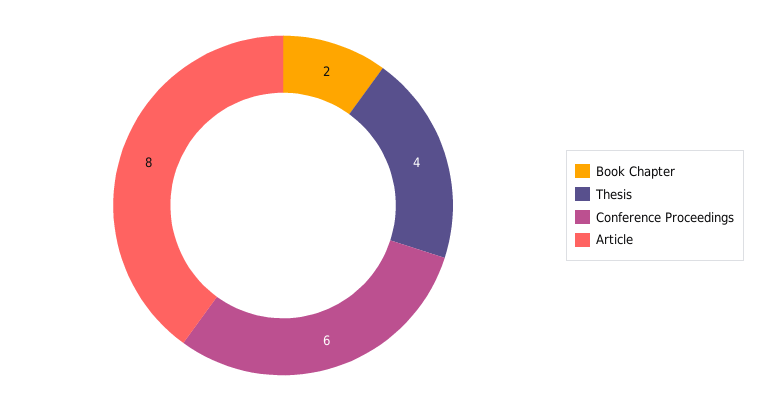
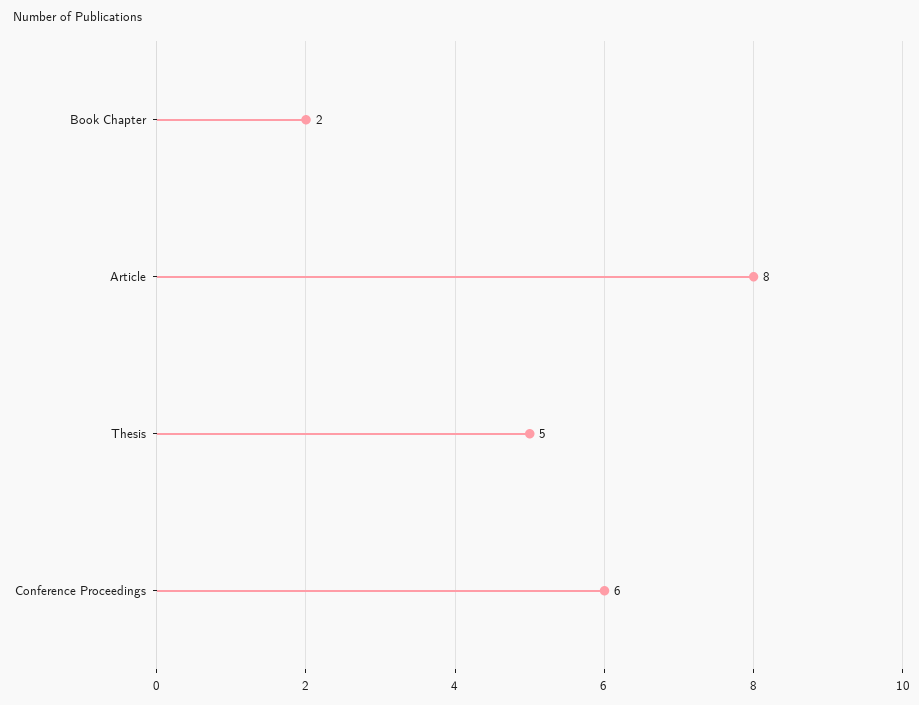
  {
    "Book Chapter": 2,
-   "Thesis": 4,
+   "Thesis": 5,
    "Conference Proceedings": 6,
    "Article": 8
  }

